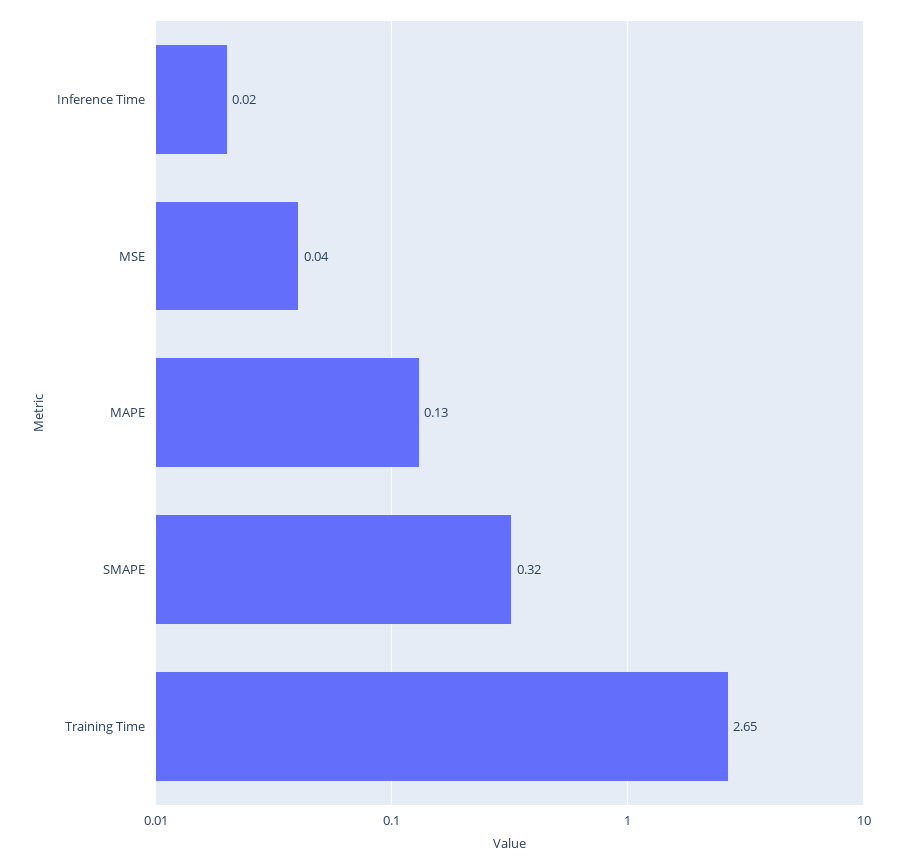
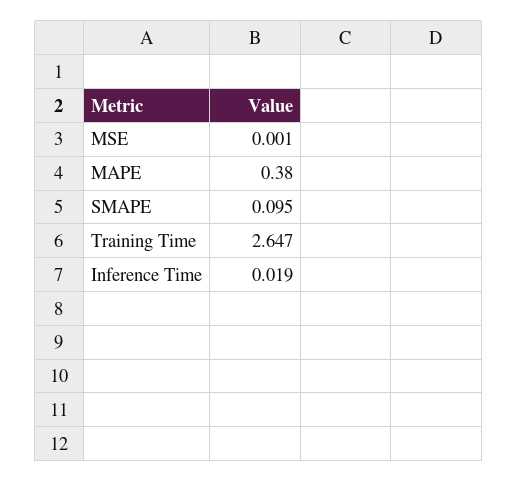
  {
    "Inference Time": 0.019,
-   "MSE": 0.04,
+   "MSE": 0.001,
-   "MAPE": 0.13,
+   "MAPE": 0.38,
-   "SMAPE": 0.32,
+   "SMAPE": 0.095,
    "Training Time": 2.647
  }

